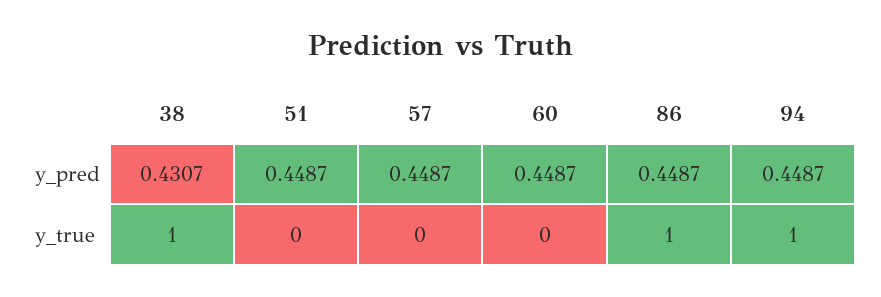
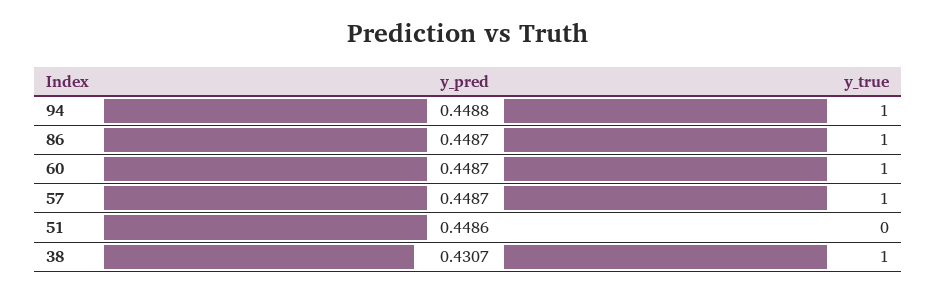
  {
    "38": {
      "y_pred": 0.4307,
      "y_true": 1
    },
    "51": {
-     "y_pred": 0.4487,
+     "y_pred": 0.4486,
      "y_true": 0
    },
    "57": {
      "y_pred": 0.4487,
-     "y_true": 0
+     "y_true": 1
    },
    "60": {
      "y_pred": 0.4487,
-     "y_true": 0
+     "y_true": 1
    },
    "86": {
      "y_pred": 0.4487,
      "y_true": 1
    },
    "94": {
-     "y_pred": 0.4487,
+     "y_pred": 0.4488,
      "y_true": 1
    }
  }

